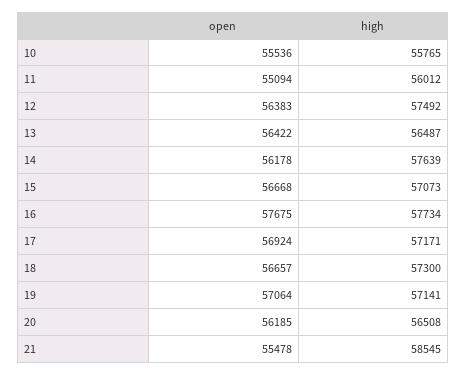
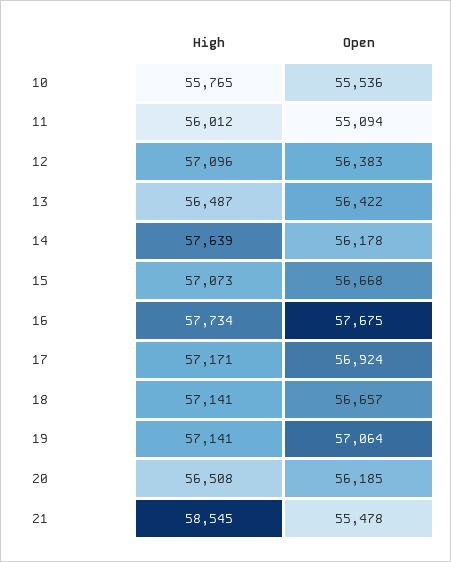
  {
    "open": {
      "10": 55536,
      "11": 55094,
      "12": 56383,
      "13": 56422,
      "14": 56178,
      "15": 56668,
      "16": 57675,
      "17": 56924,
      "18": 56657,
      "19": 57064,
      "20": 56185,
      "21": 55478
    },
    "high": {
      "10": 55765,
      "11": 56012,
-     "12": 57492,
+     "12": 57096,
      "13": 56487,
      "14": 57639,
      "15": 57073,
      "16": 57734,
      "17": 57171,
-     "18": 57300,
+     "18": 57141,
      "19": 57141,
      "20": 56508,
      "21": 58545
    }
  }

